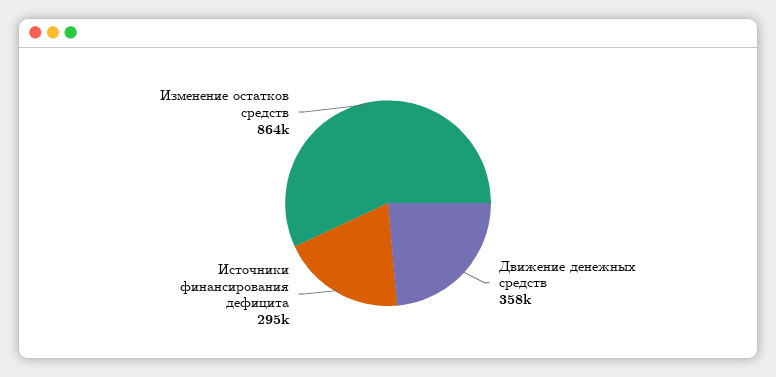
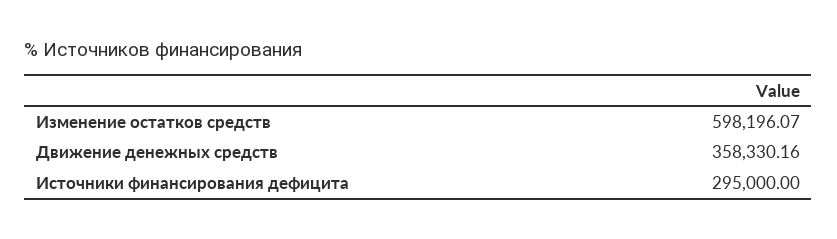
  {
    "Движение денежных средств": 358330.16,
    "Источники финансирования дефицита": 295000,
-   "Изменение остатков средств": 864000
+   "Изменение остатков средств": 598196.07
  }

